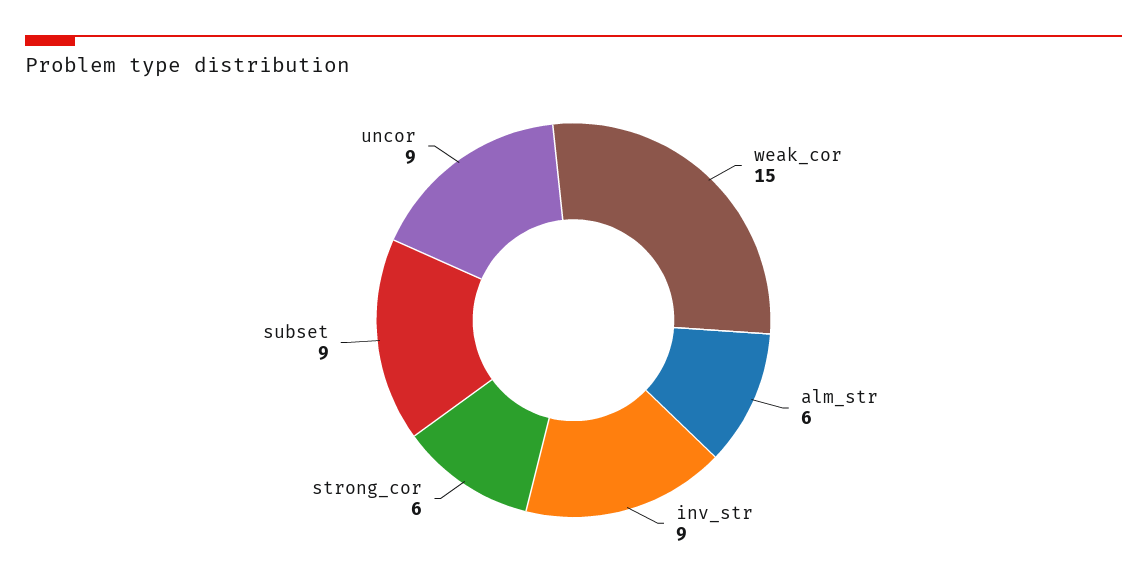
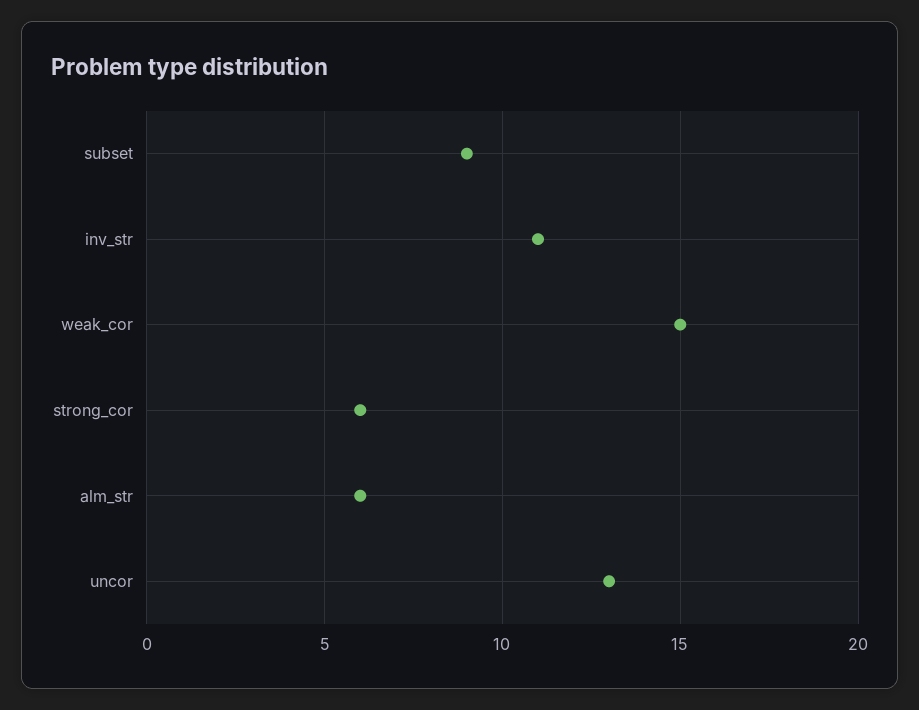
  {
    "weak_cor": 15,
    "alm_str": 6,
-   "inv_str": 9,
+   "inv_str": 11,
    "strong_cor": 6,
    "subset": 9,
-   "uncor": 9
+   "uncor": 13
  }

